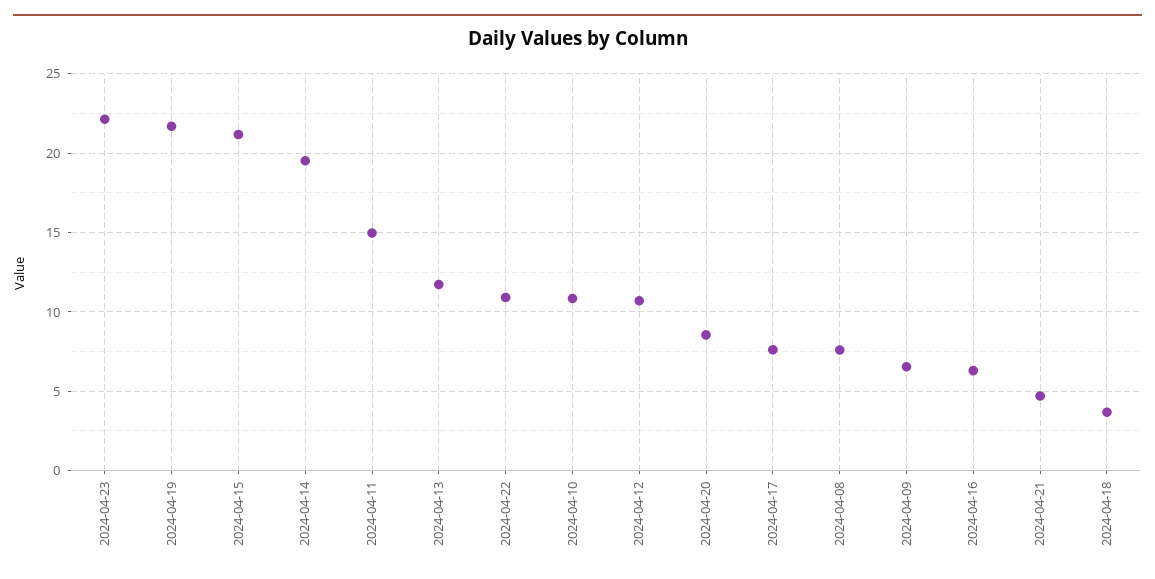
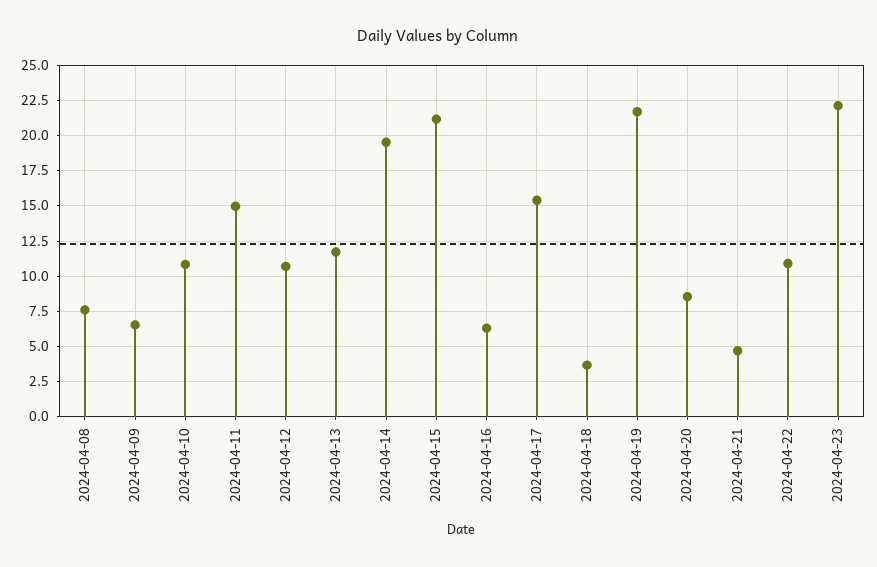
  {
    "2024-04-23": 22,
    "2024-04-19": 21.5,
    "2024-04-15": 21,
    "2024-04-14": 19.5,
    "2024-04-11": 15,
    "2024-04-13": 11.5,
    "2024-04-22": 11,
    "2024-04-10": 11,
    "2024-04-12": 10.5,
    "2024-04-20": 8.5,
-   "2024-04-17": 7.5,
+   "2024-04-17": 15.5,
    "2024-04-08": 7.5,
    "2024-04-09": 6.5,
    "2024-04-16": 6.5,
    "2024-04-21": 4.5,
    "2024-04-18": 3.5
  }

